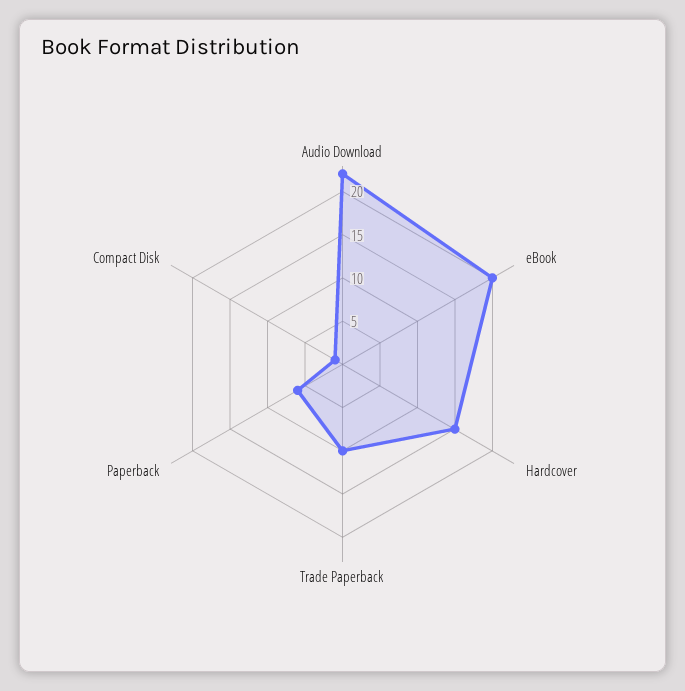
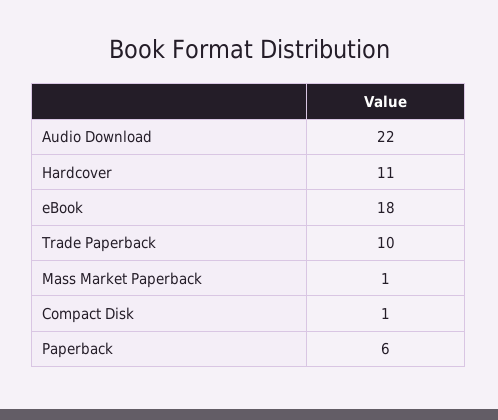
  {
    "Audio Download": 22,
-   "eBook": 20,
+   "eBook": 18,
-   "Hardcover": 15,
+   "Hardcover": 11,
    "Trade Paperback": 10,
    "Paperback": 6,
-   "Compact Disk": 1
+   "Compact Disk": 1,
+   "Mass Market Paperback": 1
  }

